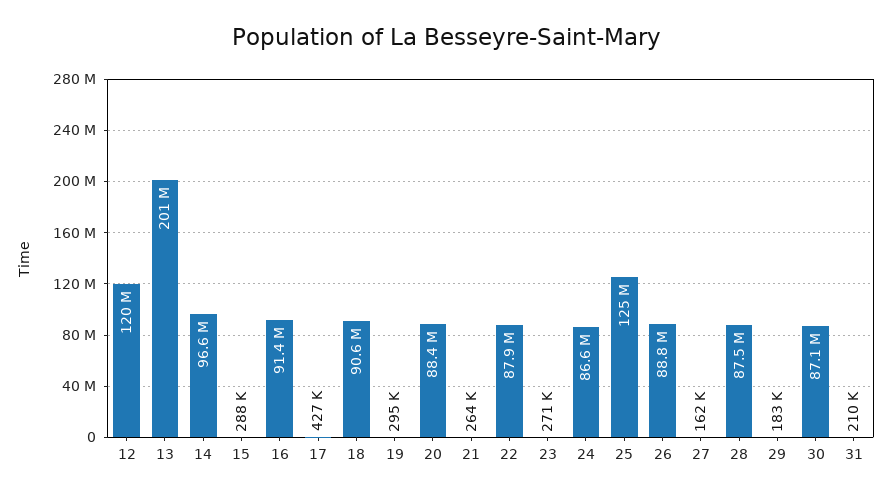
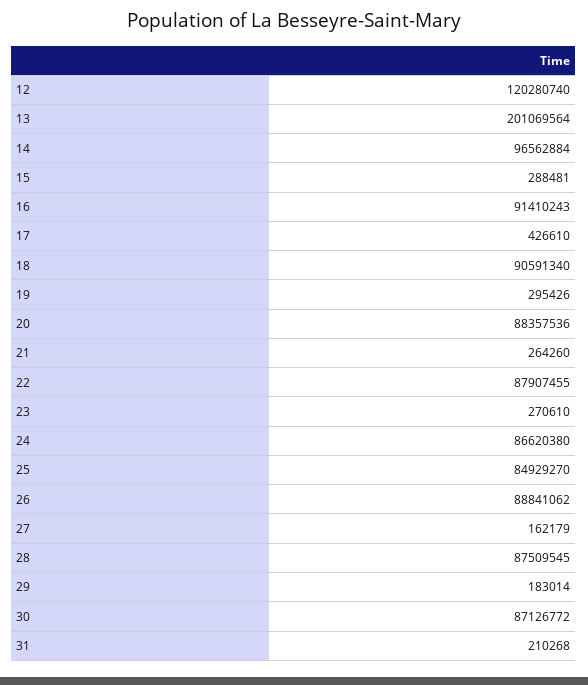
  {
    "12": 120280740,
    "13": 201069564,
    "14": 96562884,
    "15": 288481,
    "16": 91410243,
    "17": 426610,
    "18": 90591340,
    "19": 295426,
    "20": 88357536,
    "21": 264260,
    "22": 87907455,
    "23": 270610,
    "24": 86620380,
-   "25": 125000000,
+   "25": 84929270,
    "26": 88841062,
    "27": 162179,
    "28": 87509545,
    "29": 183014,
    "30": 87126772,
    "31": 210268
  }

